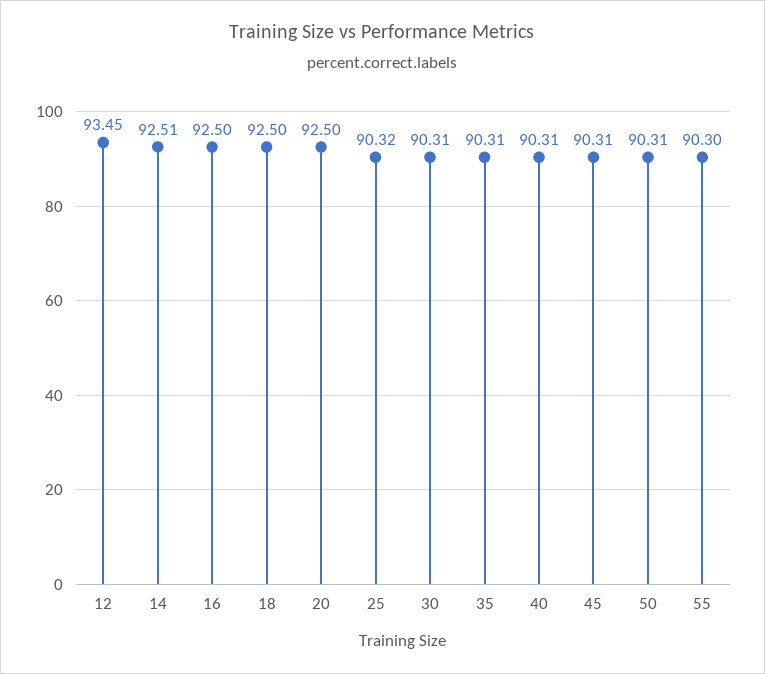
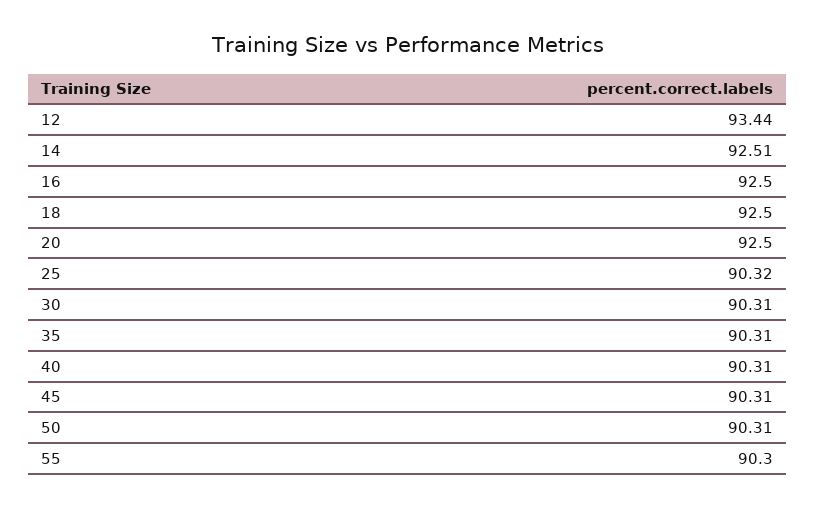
  {
-   "12": 93.45,
+   "12": 93.44,
    "14": 92.51,
    "16": 92.5,
    "18": 92.5,
    "20": 92.5,
    "25": 90.32,
    "30": 90.31,
    "35": 90.31,
    "40": 90.31,
    "45": 90.31,
    "50": 90.31,
    "55": 90.3
  }

